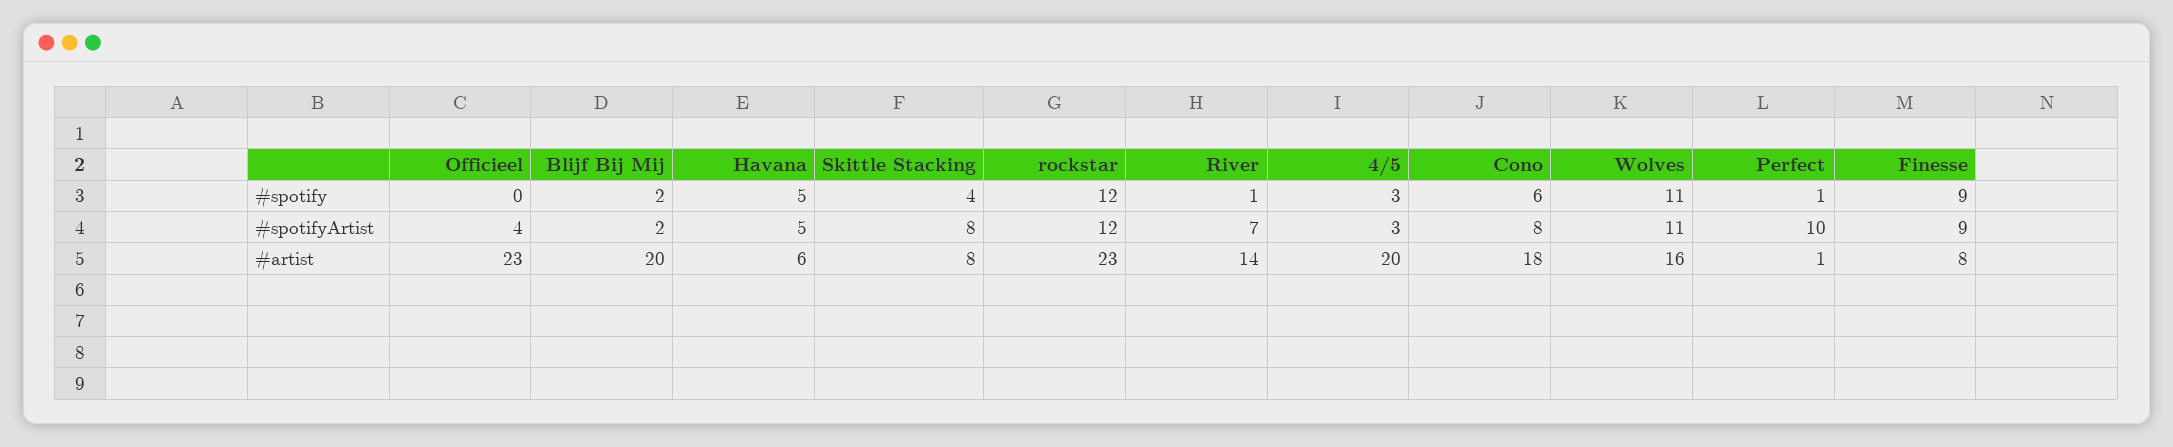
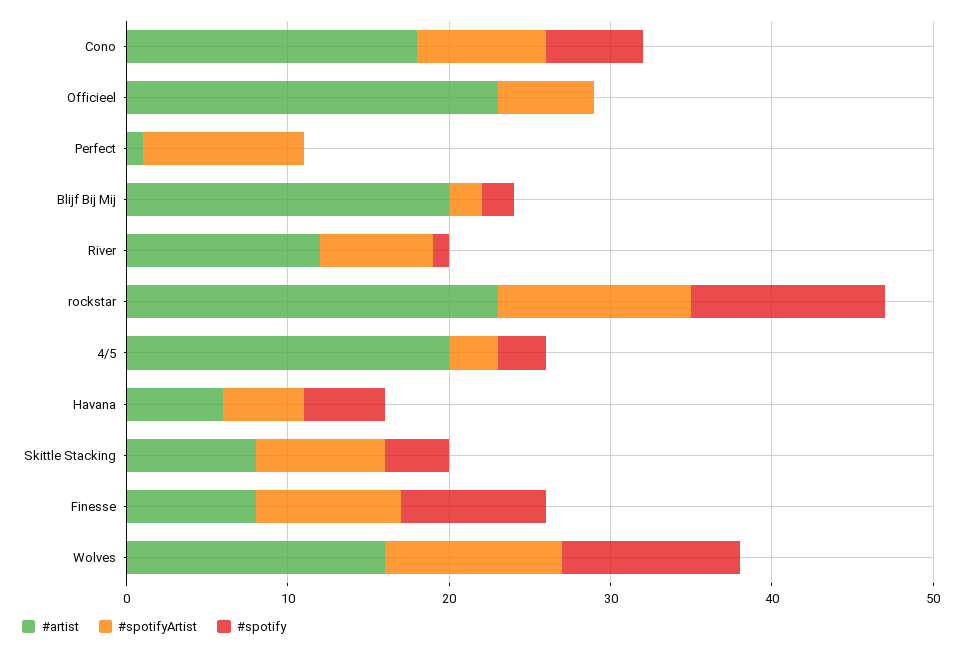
  {
    "#spotify": {
      "Officieel": 0,
      "Blijf Bij Mij": 2,
      "Havana": 5,
      "Skittle Stacking": 4,
      "rockstar": 12,
      "River": 1,
      "4/5": 3,
      "Cono": 6,
      "Wolves": 11,
-     "Perfect": 1,
+     "Perfect": 0,
      "Finesse": 9
    },
    "#spotifyArtist": {
-     "Officieel": 4,
+     "Officieel": 6,
      "Blijf Bij Mij": 2,
      "Havana": 5,
      "Skittle Stacking": 8,
      "rockstar": 12,
      "River": 7,
      "4/5": 3,
      "Cono": 8,
      "Wolves": 11,
      "Perfect": 10,
      "Finesse": 9
    },
    "#artist": {
      "Officieel": 23,
      "Blijf Bij Mij": 20,
      "Havana": 6,
      "Skittle Stacking": 8,
      "rockstar": 23,
-     "River": 14,
+     "River": 12,
      "4/5": 20,
      "Cono": 18,
      "Wolves": 16,
      "Perfect": 1,
      "Finesse": 8
    }
  }

